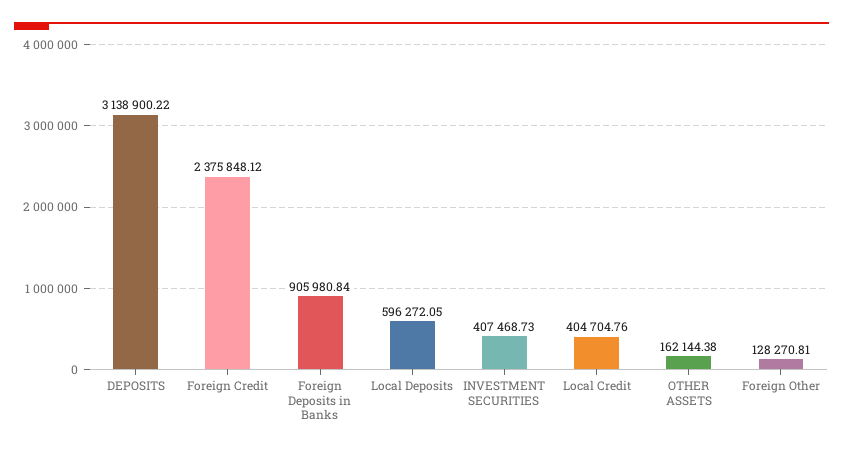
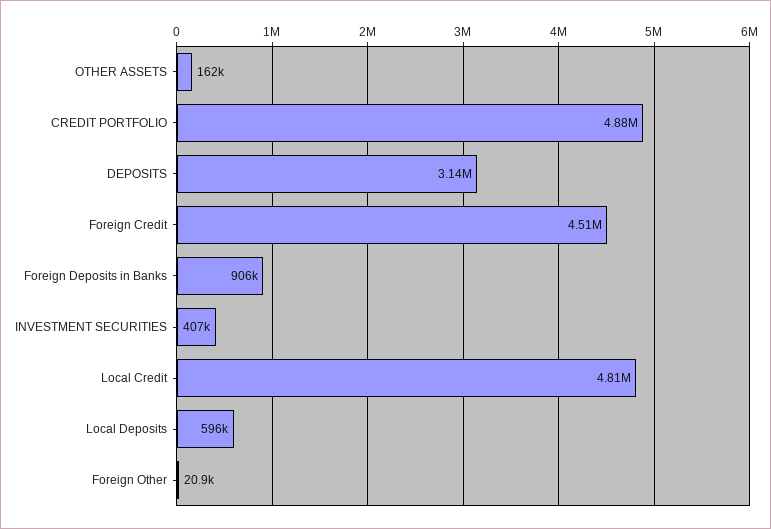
  {
    "DEPOSITS": 3138900.22,
-   "Foreign Credit": 2375848.12,
+   "Foreign Credit": 4510000,
    "Foreign Deposits in Banks": 905980.84,
    "Local Deposits": 596272.05,
    "INVESTMENT SECURITIES": 407468.73,
-   "Local Credit": 404704.76,
+   "Local Credit": 4810000,
    "OTHER ASSETS": 162144.38,
-   "Foreign Other": 128270.81
+   "Foreign Other": 20900,
+   "CREDIT PORTFOLIO": 4880000
  }

